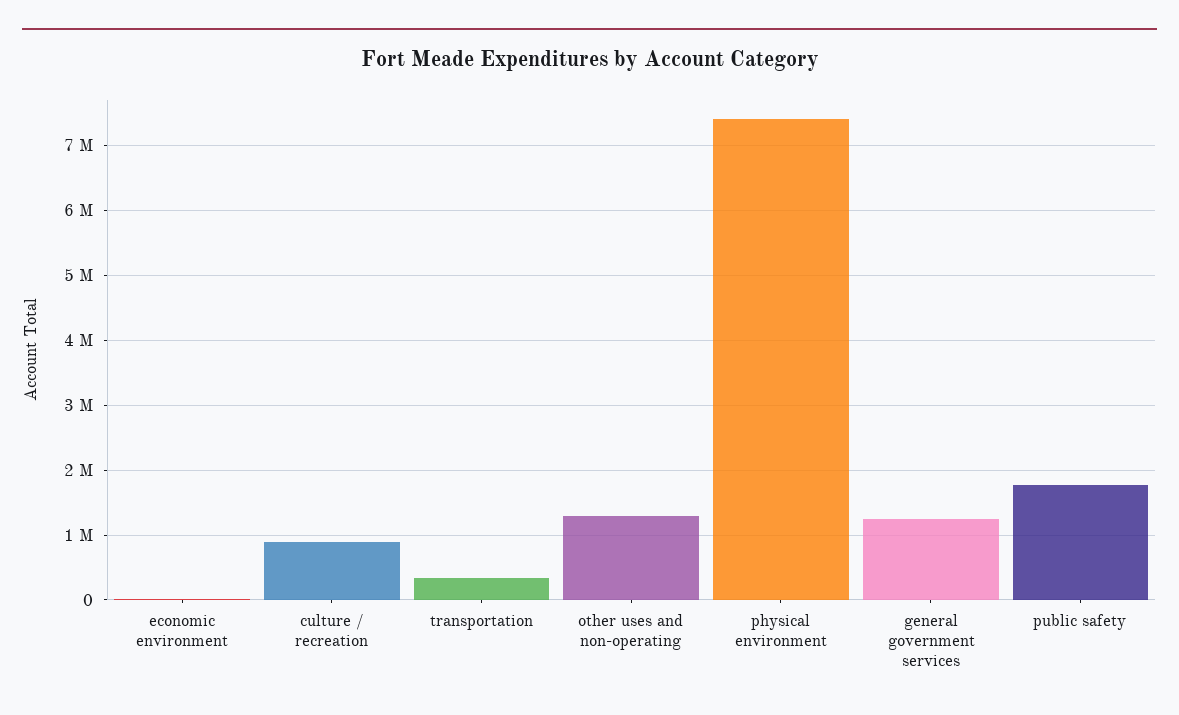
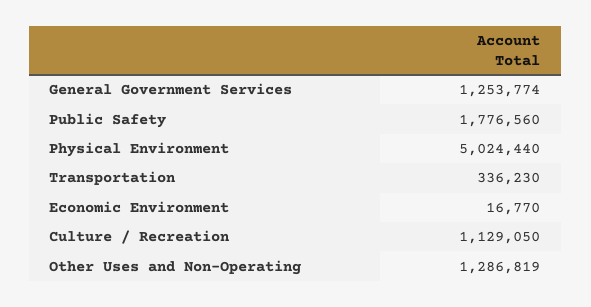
  {
    "economic environment": 16770,
-   "culture / recreation": 900000,
+   "culture / recreation": 1129050,
    "transportation": 336230,
    "other uses and non-operating": 1286819,
-   "physical environment": 7400000,
+   "physical environment": 5024440,
    "general government services": 1253774,
    "public safety": 1776560
  }

